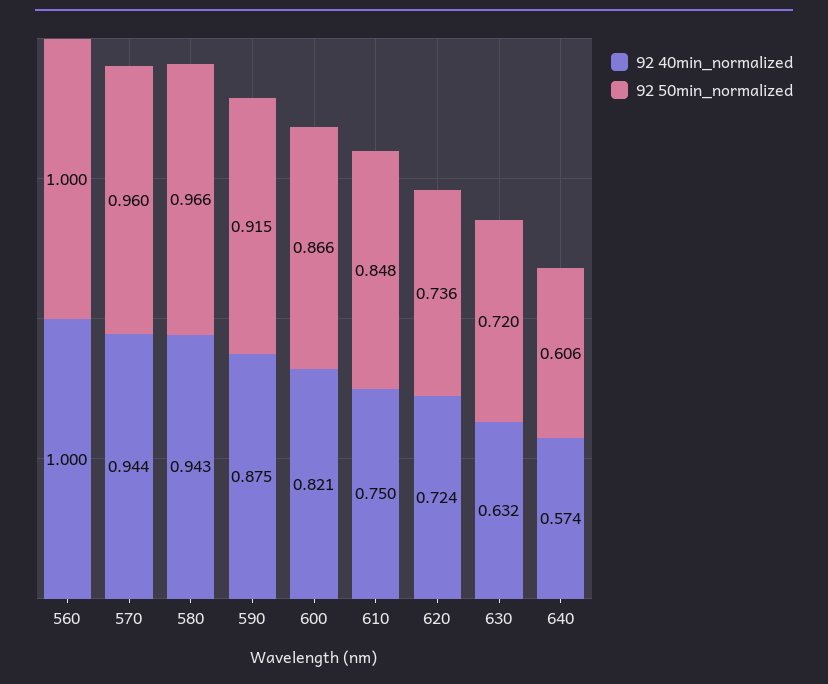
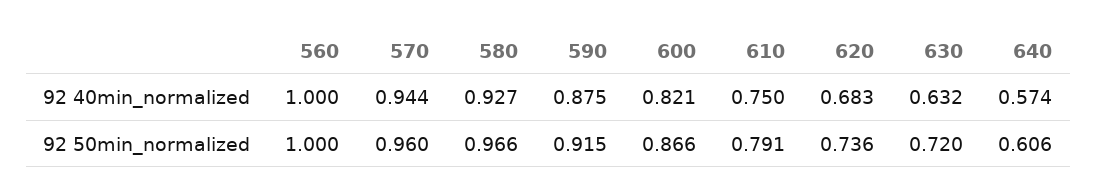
  {
    "92 40min_normalized": {
      "560": 1,
      "570": 0.944,
-     "580": 0.943,
+     "580": 0.927,
      "590": 0.875,
      "600": 0.821,
      "610": 0.75,
-     "620": 0.724,
+     "620": 0.683,
      "630": 0.632,
      "640": 0.574
    },
    "92 50min_normalized": {
      "560": 1,
      "570": 0.96,
      "580": 0.966,
      "590": 0.915,
      "600": 0.866,
-     "610": 0.848,
+     "610": 0.791,
      "620": 0.736,
      "630": 0.72,
      "640": 0.606
    }
  }

